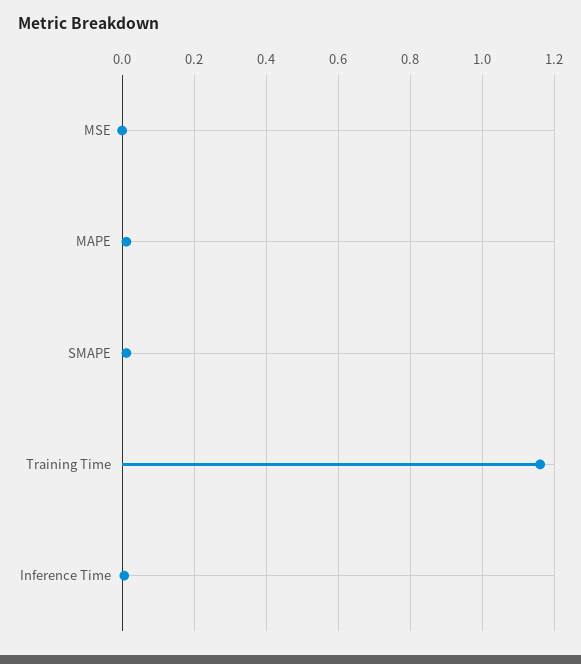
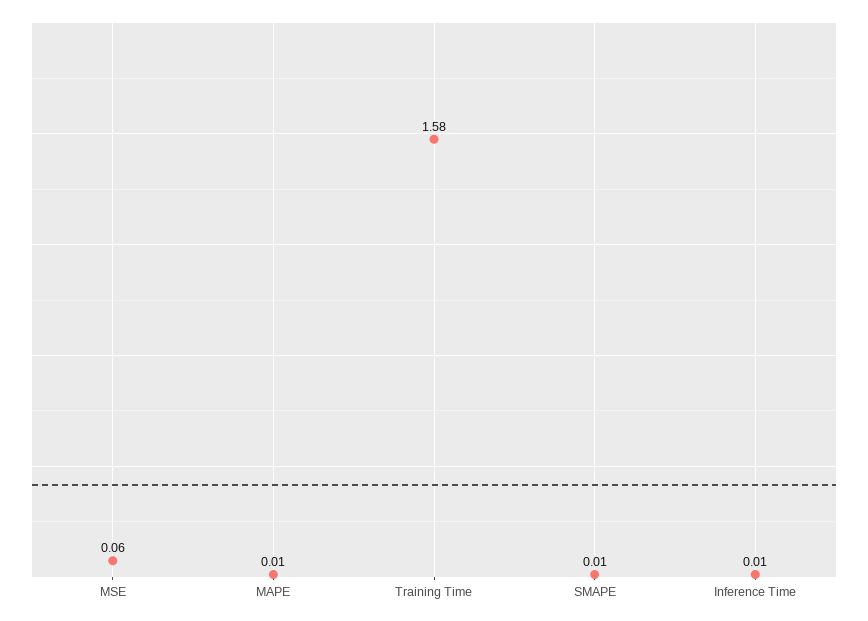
  {
-   "MSE": 0,
+   "MSE": 0.06,
    "MAPE": 0.01,
    "SMAPE": 0.01,
-   "Training Time": 1.16,
+   "Training Time": 1.58,
    "Inference Time": 0.01
  }

